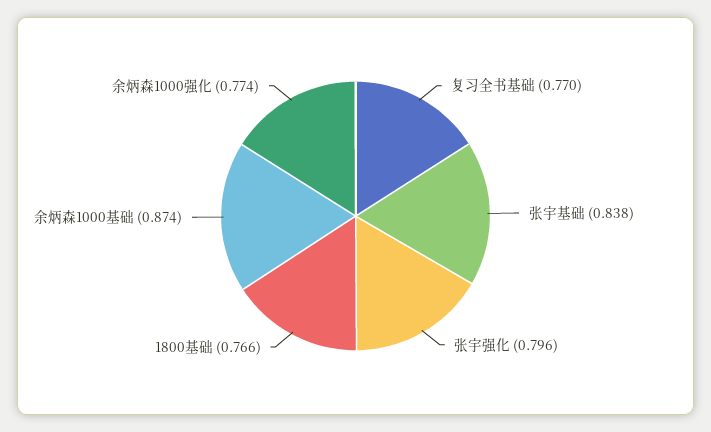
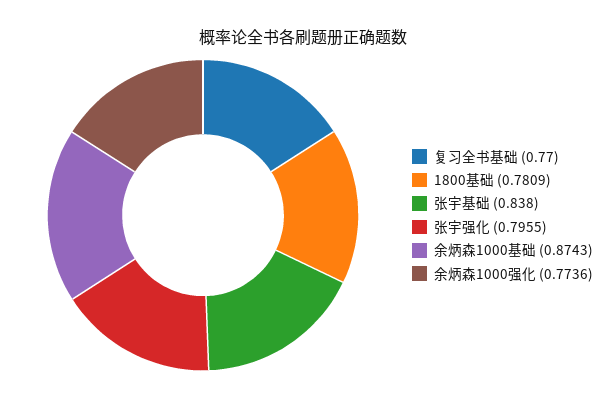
  {
    "复习全书基础": 0.77,
    "张宇基础": 0.838,
    "张宇强化": 0.7955,
-   "1800基础": 0.766,
+   "1800基础": 0.7809,
    "余炳森1000基础": 0.8743,
    "余炳森1000强化": 0.7736
  }

